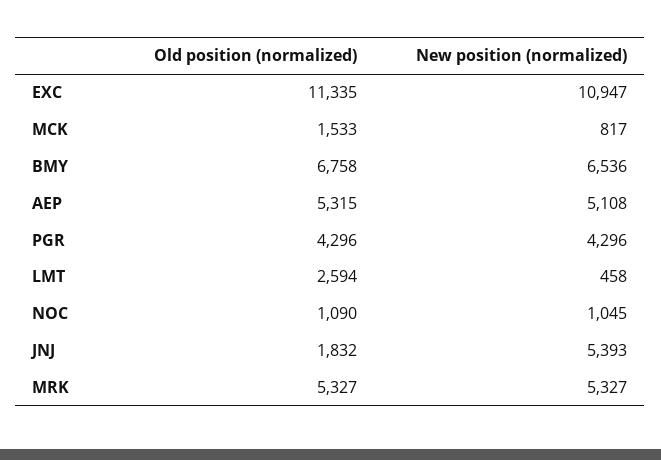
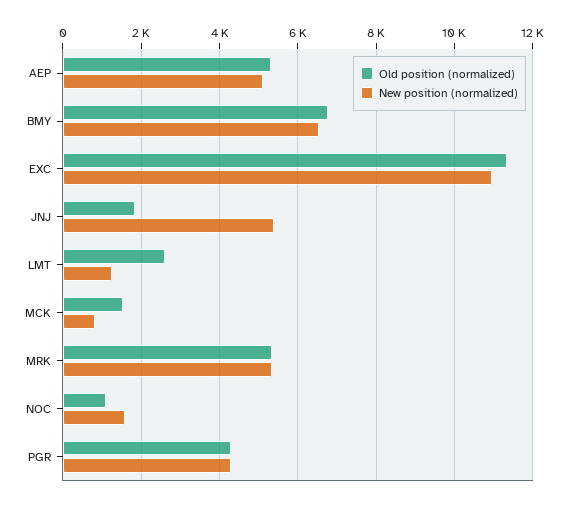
  {
    "Old position (normalized)": {
      "EXC": 11335,
      "MCK": 1533,
      "BMY": 6758,
      "AEP": 5315,
      "PGR": 4296,
      "LMT": 2594,
      "NOC": 1090,
      "JNJ": 1832,
      "MRK": 5327
    },
    "New position (normalized)": {
      "EXC": 10947,
      "MCK": 817,
      "BMY": 6536,
      "AEP": 5108,
      "PGR": 4296,
-     "LMT": 458,
+     "LMT": 1200,
-     "NOC": 1045,
+     "NOC": 1600,
      "JNJ": 5393,
      "MRK": 5327
    }
  }

